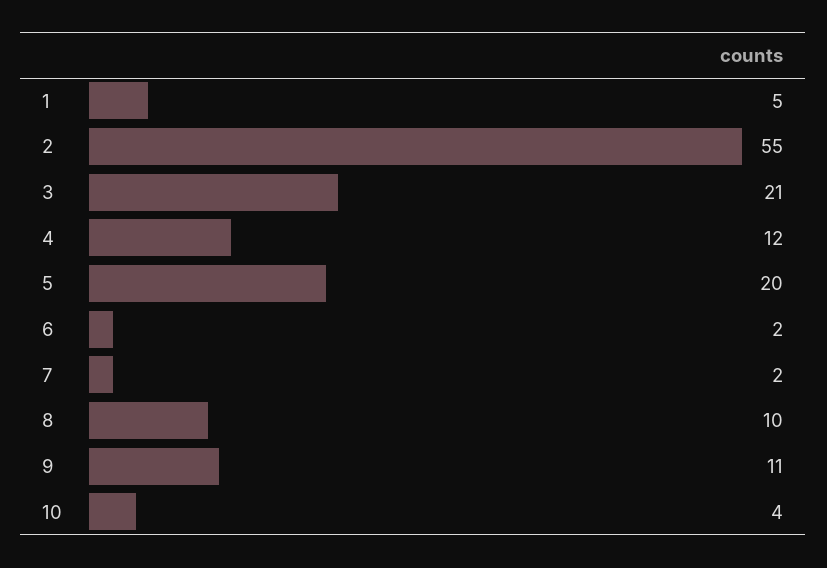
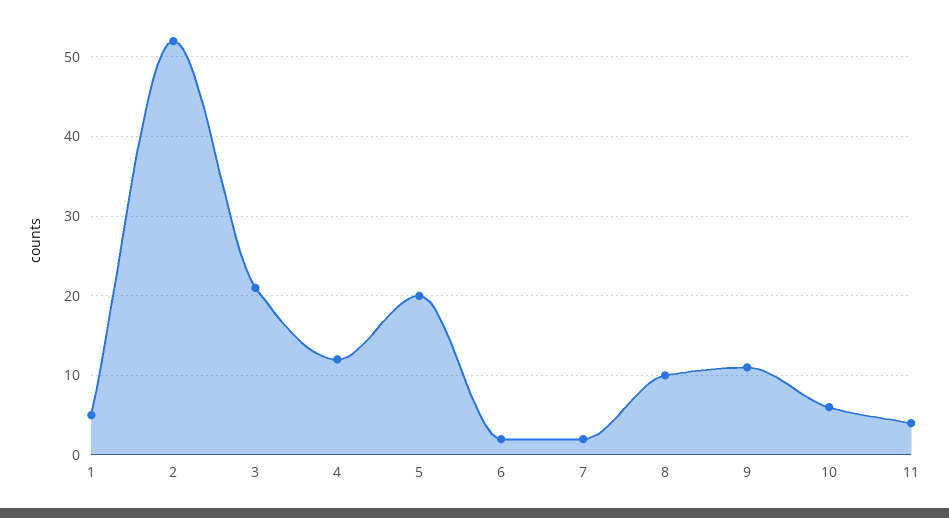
  {
    "1": 5,
-   "2": 55,
+   "2": 52,
    "3": 21,
    "4": 12,
    "5": 20,
    "6": 2,
    "7": 2,
    "8": 10,
    "9": 11,
-   "10": 4
+   "10": 6,
+   "11": 4
  }

